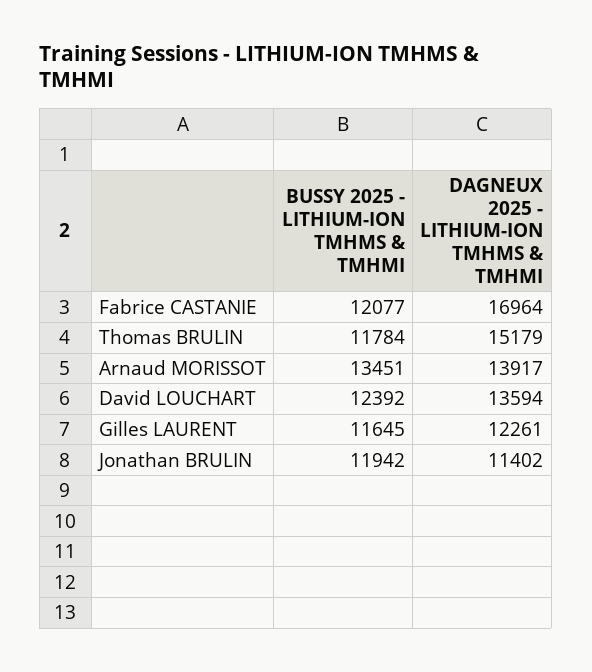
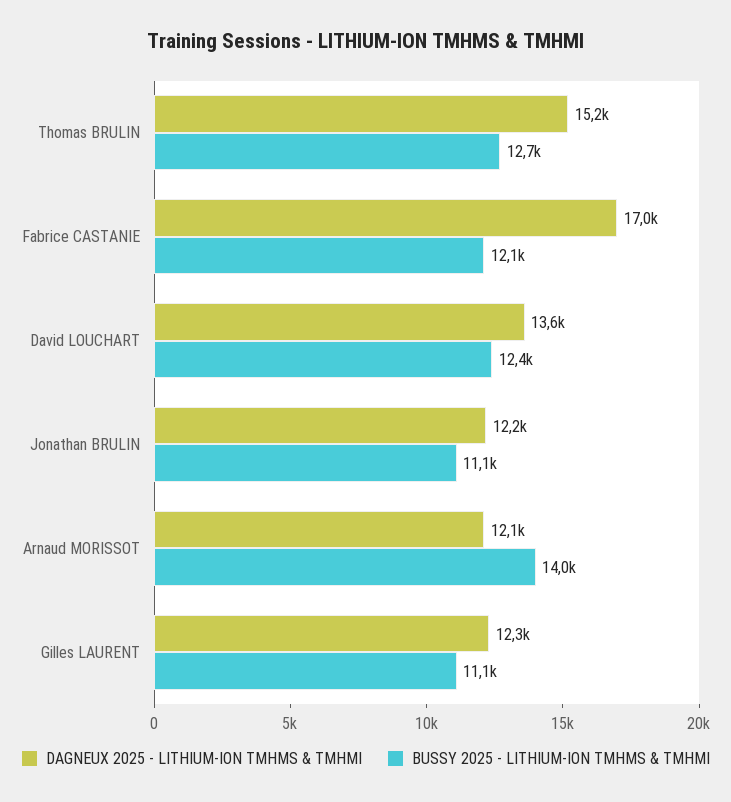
  {
    "BUSSY 2025 - LITHIUM-ION TMHMS & TMHMI": {
      "Fabrice CASTANIE": 12077,
-     "Thomas BRULIN": 11784,
+     "Thomas BRULIN": 12700,
-     "Arnaud MORISSOT": 13451,
+     "Arnaud MORISSOT": 14000,
      "David LOUCHART": 12392,
-     "Gilles LAURENT": 11645,
+     "Gilles LAURENT": 11100,
-     "Jonathan BRULIN": 11942
+     "Jonathan BRULIN": 11100
    },
    "DAGNEUX 2025 - LITHIUM-ION TMHMS & TMHMI": {
      "Fabrice CASTANIE": 16964,
      "Thomas BRULIN": 15179,
-     "Arnaud MORISSOT": 13917,
+     "Arnaud MORISSOT": 12100,
      "David LOUCHART": 13594,
      "Gilles LAURENT": 12261,
-     "Jonathan BRULIN": 11402
+     "Jonathan BRULIN": 12200
    }
  }

